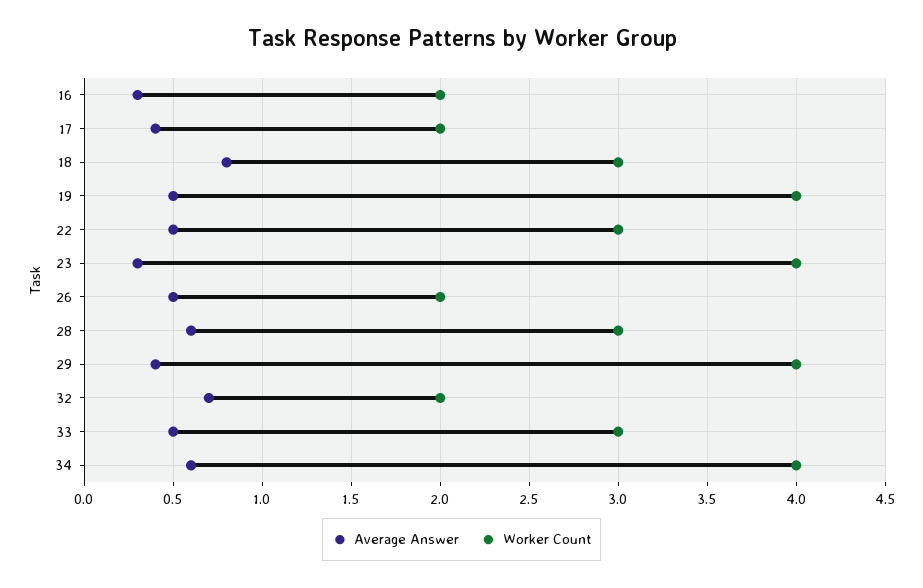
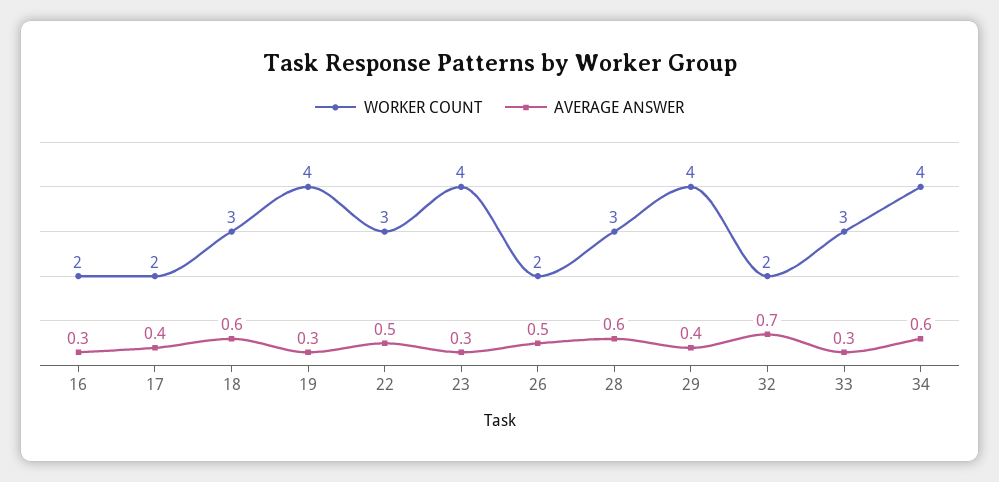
  {
    "Average Answer": {
      "16": 0.3,
      "17": 0.4,
-     "18": 0.8,
+     "18": 0.6,
-     "19": 0.5,
+     "19": 0.3,
      "22": 0.5,
      "23": 0.3,
      "26": 0.5,
      "28": 0.6,
      "29": 0.4,
      "32": 0.7,
-     "33": 0.5,
+     "33": 0.3,
      "34": 0.6
    },
    "Worker Count": {
      "16": 2,
      "17": 2,
      "18": 3,
      "19": 4,
      "22": 3,
      "23": 4,
      "26": 2,
      "28": 3,
      "29": 4,
      "32": 2,
      "33": 3,
      "34": 4
    }
  }

